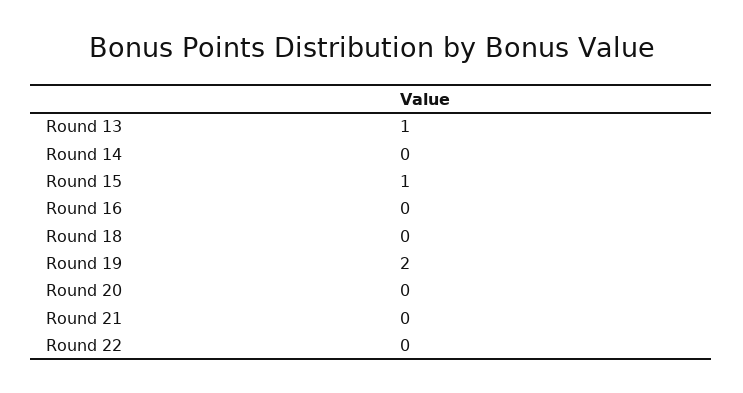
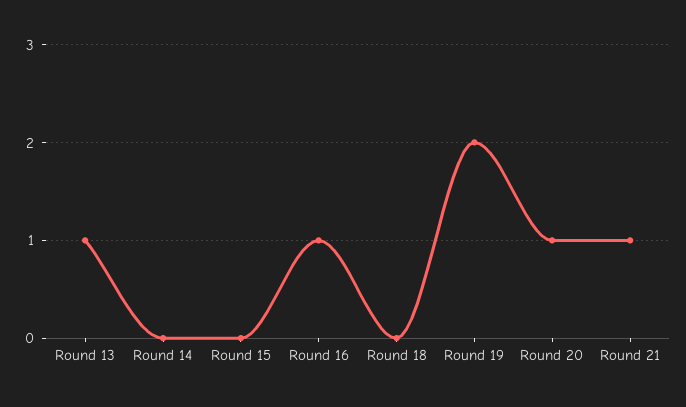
  {
    "Round 13": 1,
    "Round 14": 0,
-   "Round 15": 1,
+   "Round 15": 0,
-   "Round 16": 0,
+   "Round 16": 1,
    "Round 18": 0,
    "Round 19": 2,
-   "Round 20": 0,
+   "Round 20": 1,
-   "Round 21": 0,
+   "Round 21": 1
-   "Round 22": 0
  }

